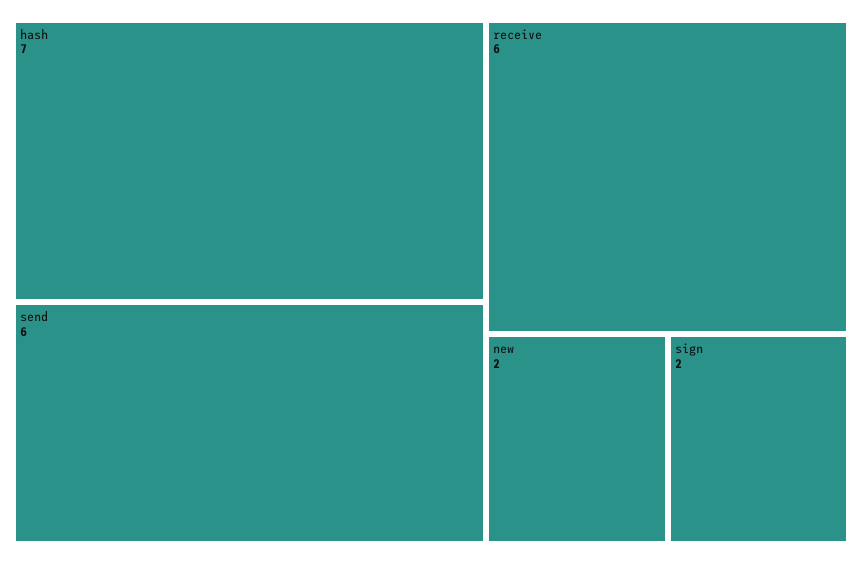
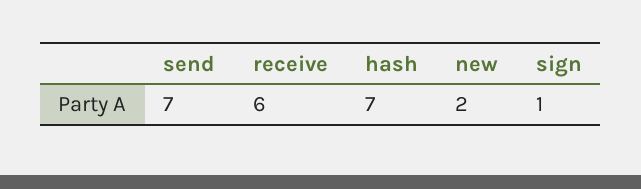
  {
    "hash": 7,
-   "send": 6,
+   "send": 7,
    "receive": 6,
    "new": 2,
-   "sign": 2
+   "sign": 1
  }

